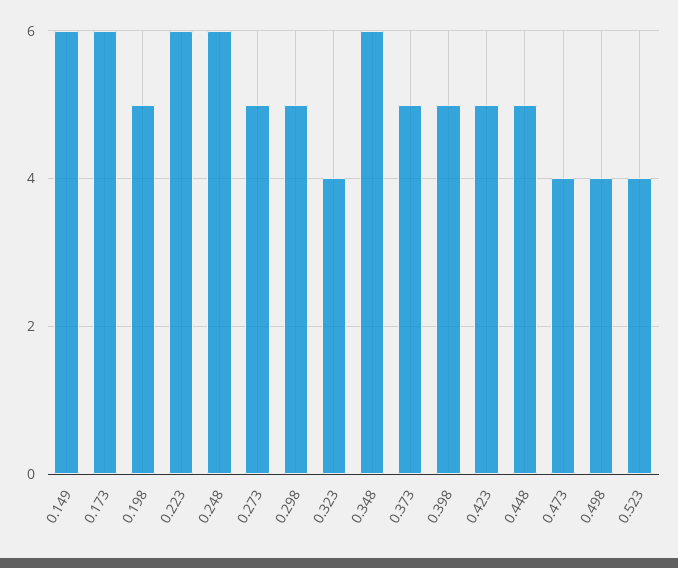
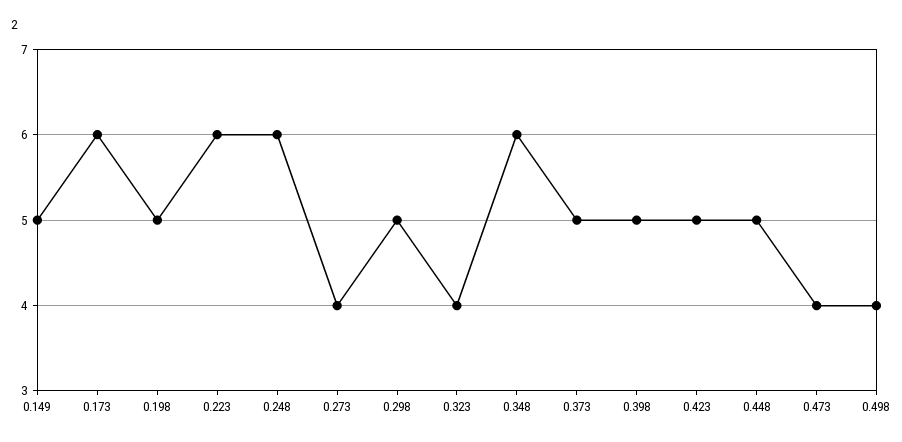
  {
-   "0.149": 6,
+   "0.149": 5,
    "0.173": 6,
    "0.198": 5,
    "0.223": 6,
    "0.248": 6,
-   "0.273": 5,
+   "0.273": 4,
    "0.298": 5,
    "0.323": 4,
    "0.348": 6,
    "0.373": 5,
    "0.398": 5,
    "0.423": 5,
    "0.448": 5,
    "0.473": 4,
-   "0.498": 4,
+   "0.498": 4
-   "0.523": 4
  }

